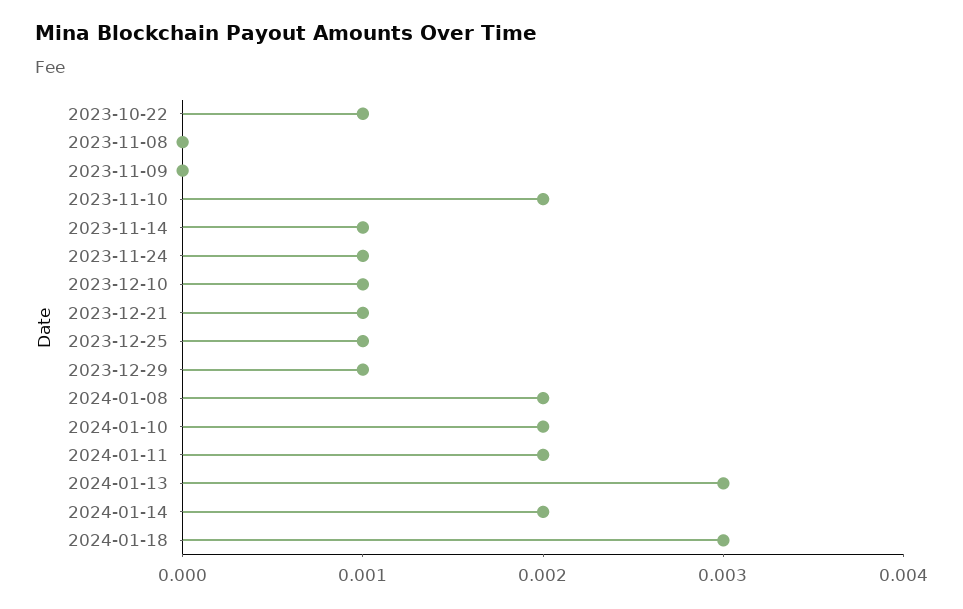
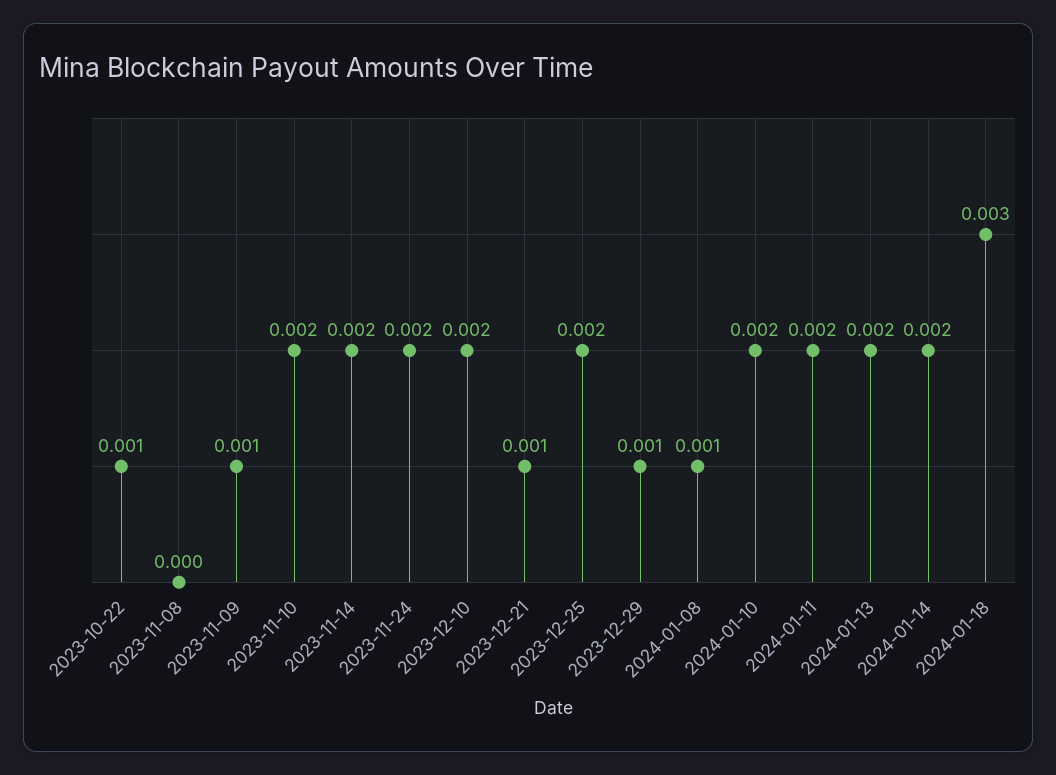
  {
    "2023-10-22": 0.001,
    "2023-11-08": 0,
-   "2023-11-09": 0,
+   "2023-11-09": 0.001,
    "2023-11-10": 0.002,
-   "2023-11-14": 0.001,
+   "2023-11-14": 0.002,
-   "2023-11-24": 0.001,
+   "2023-11-24": 0.002,
-   "2023-12-10": 0.001,
+   "2023-12-10": 0.002,
    "2023-12-21": 0.001,
-   "2023-12-25": 0.001,
+   "2023-12-25": 0.002,
    "2023-12-29": 0.001,
-   "2024-01-08": 0.002,
+   "2024-01-08": 0.001,
    "2024-01-10": 0.002,
    "2024-01-11": 0.002,
-   "2024-01-13": 0.003,
+   "2024-01-13": 0.002,
    "2024-01-14": 0.002,
    "2024-01-18": 0.003
  }

